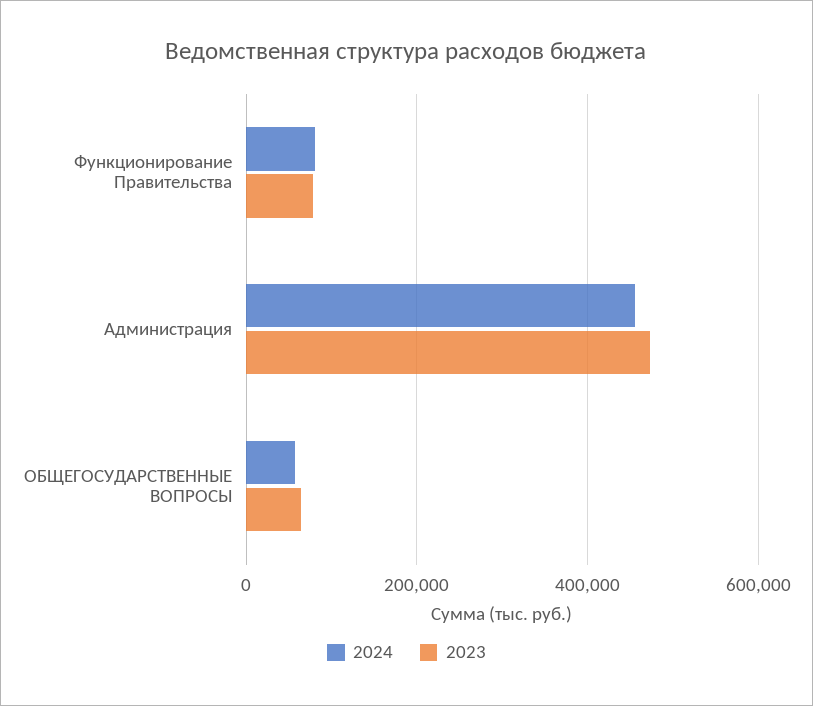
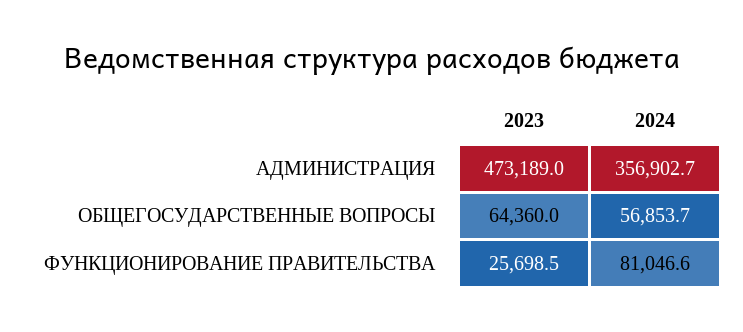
  {
    "2024": {
      "Функционирование Правительства": 81046.6,
-     "Администрация": 460000,
+     "Администрация": 356902.7,
      "ОБЩЕГОСУДАРСТВЕННЫЕ ВОПРОСЫ": 56853.7
    },
    "2023": {
-     "Функционирование Правительства": 80000,
+     "Функционирование Правительства": 25698.5,
      "Администрация": 473189,
      "ОБЩЕГОСУДАРСТВЕННЫЕ ВОПРОСЫ": 64360
    }
  }

